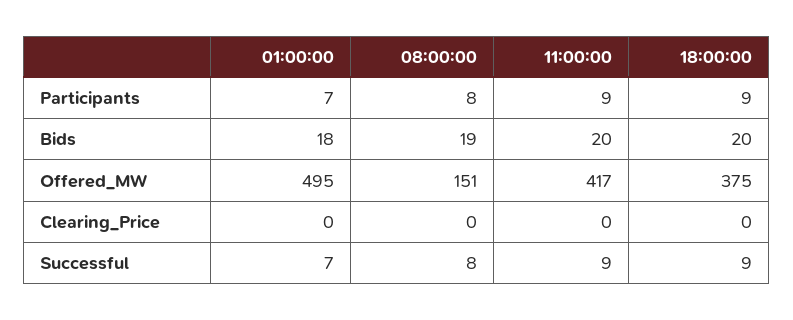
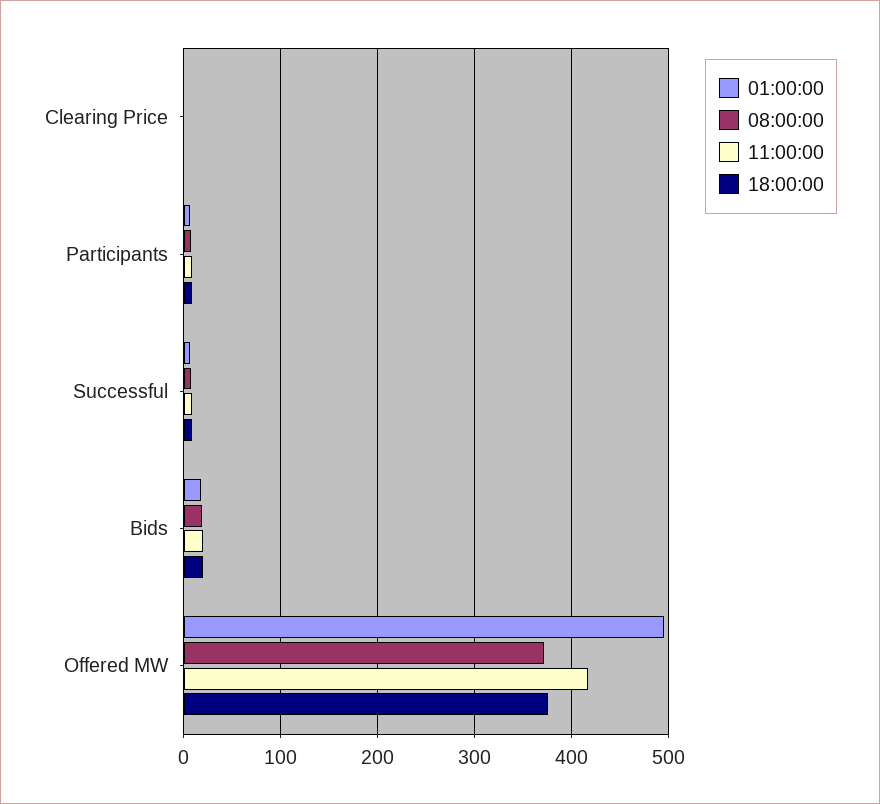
  {
    "01:00:00": {
      "Participants": 7,
      "Bids": 18,
      "Offered_MW": 495,
      "Clearing_Price": 0,
      "Successful": 7
    },
    "08:00:00": {
      "Participants": 8,
      "Bids": 19,
-     "Offered_MW": 151,
+     "Offered_MW": 370,
      "Clearing_Price": 0,
      "Successful": 8
    },
    "11:00:00": {
      "Participants": 9,
      "Bids": 20,
      "Offered_MW": 417,
      "Clearing_Price": 0,
      "Successful": 9
    },
    "18:00:00": {
      "Participants": 9,
      "Bids": 20,
      "Offered_MW": 375,
      "Clearing_Price": 0,
      "Successful": 9
    }
  }

